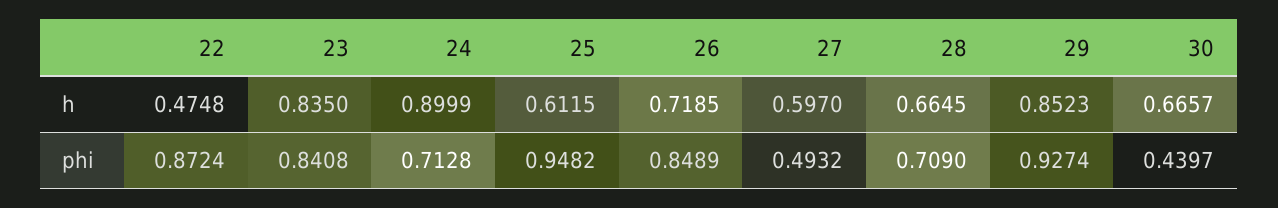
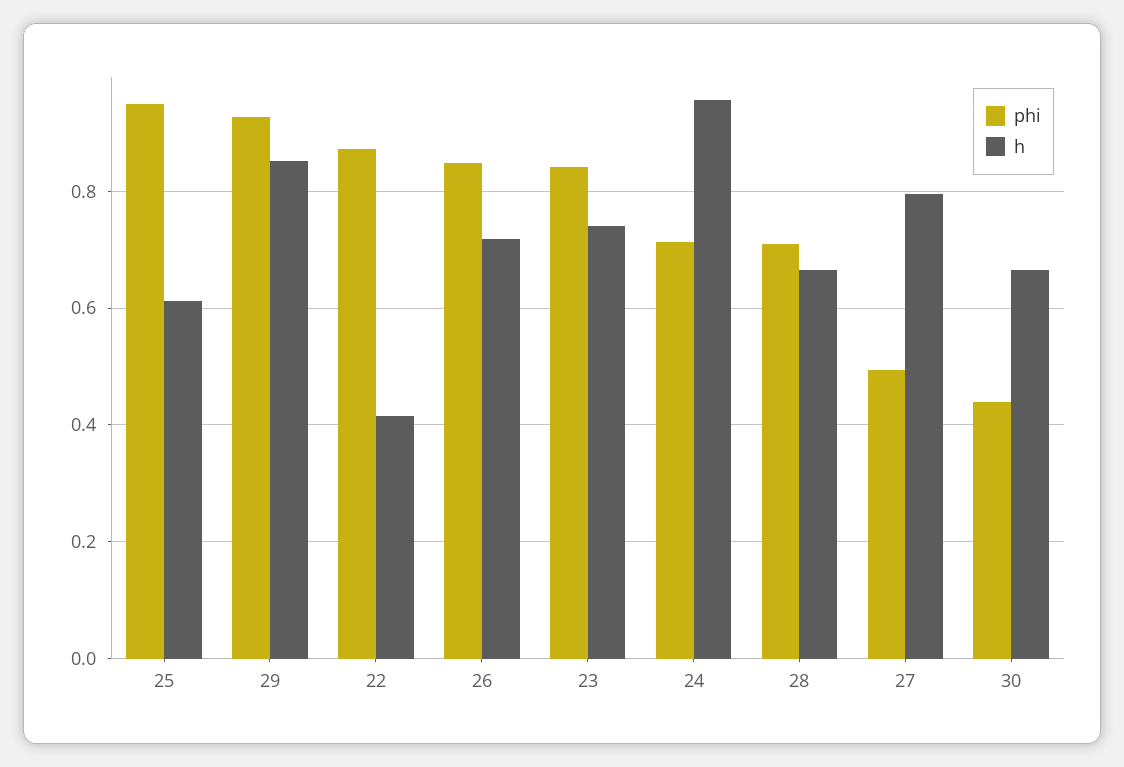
  {
    "h": {
-     "22": 0.4748,
+     "22": 0.42,
-     "23": 0.835,
+     "23": 0.74,
-     "24": 0.8999,
+     "24": 0.96,
      "25": 0.6115,
      "26": 0.7185,
-     "27": 0.597,
+     "27": 0.8,
      "28": 0.6645,
      "29": 0.8523,
      "30": 0.6657
    },
    "phi": {
      "22": 0.8724,
      "23": 0.8408,
      "24": 0.7128,
      "25": 0.9482,
      "26": 0.8489,
      "27": 0.4932,
      "28": 0.709,
      "29": 0.9274,
      "30": 0.4397
    }
  }

